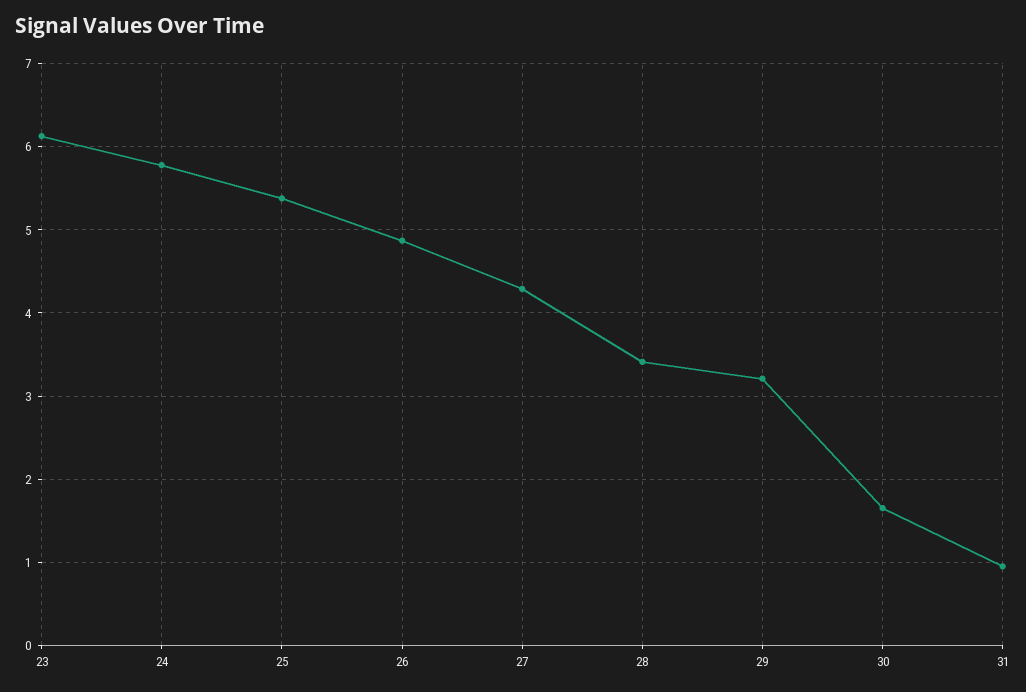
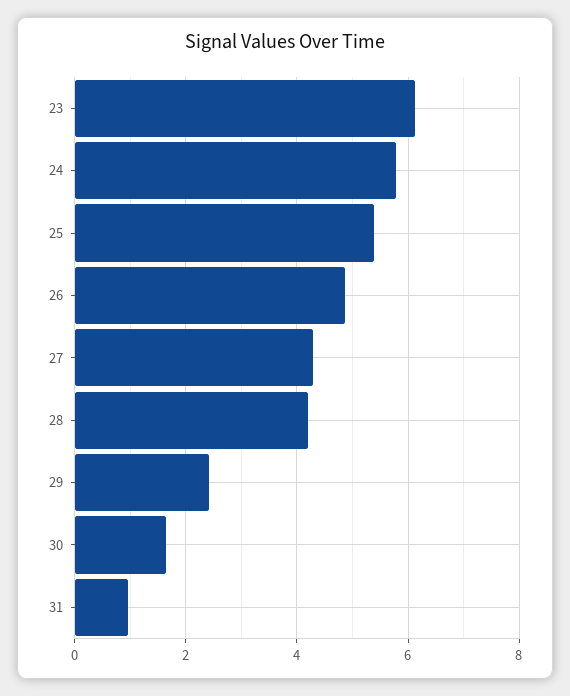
  {
    "23": 6.1,
    "24": 5.8,
    "25": 5.4,
    "26": 4.9,
    "27": 4.3,
-   "28": 3.4,
+   "28": 4.2,
-   "29": 3.2,
+   "29": 2.4,
    "30": 1.7,
    "31": 1
  }

